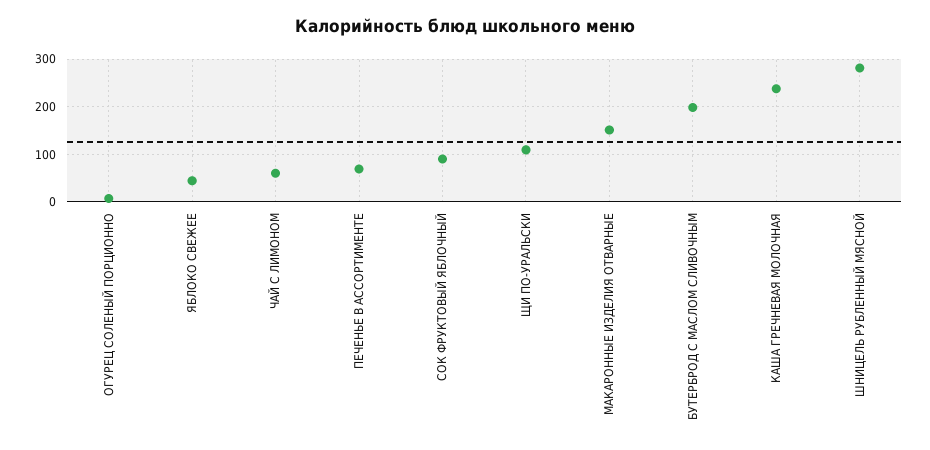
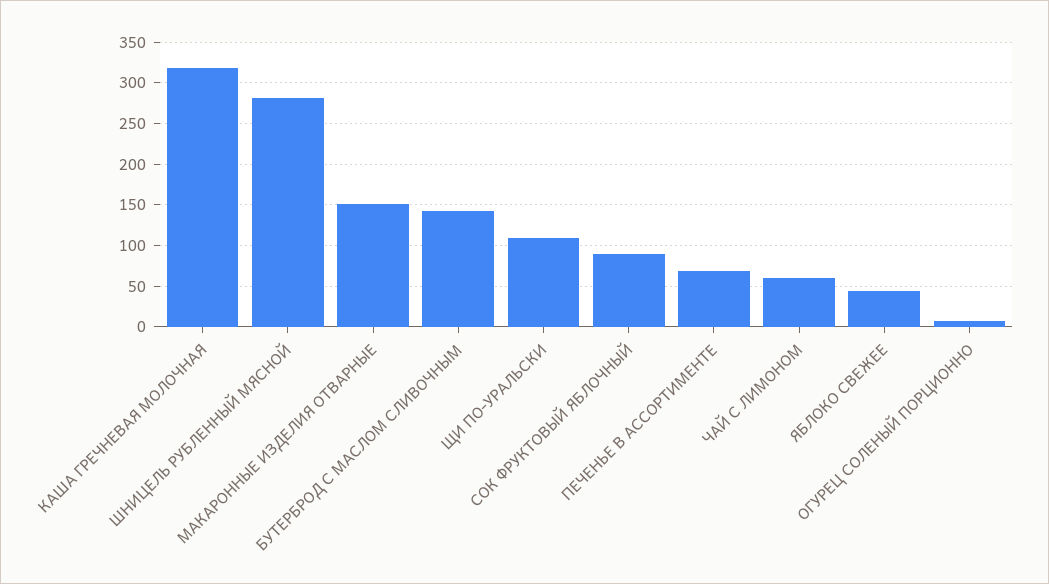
  {
    "ОГУРЕЦ СОЛЕНЫЙ ПОРЦИОННО": 10,
    "ЯБЛОКО СВЕЖЕЕ": 40,
    "ЧАЙ С ЛИМОНОМ": 60,
    "ПЕЧЕНЬЕ В АССОРТИМЕНТЕ": 70,
    "СОК ФРУКТОВЫЙ ЯБЛОЧНЫЙ": 90,
    "ЩИ ПО-УРАЛЬСКИ": 110,
    "МАКАРОННЫЕ ИЗДЕЛИЯ ОТВАРНЫЕ": 150,
-   "БУТЕРБРОД С МАСЛОМ СЛИВОЧНЫМ": 200,
+   "БУТЕРБРОД С МАСЛОМ СЛИВОЧНЫМ": 140,
-   "КАША ГРЕЧНЕВАЯ МОЛОЧНАЯ": 240,
+   "КАША ГРЕЧНЕВАЯ МОЛОЧНАЯ": 320,
    "ШНИЦЕЛЬ РУБЛЕННЫЙ МЯСНОЙ": 280
  }

